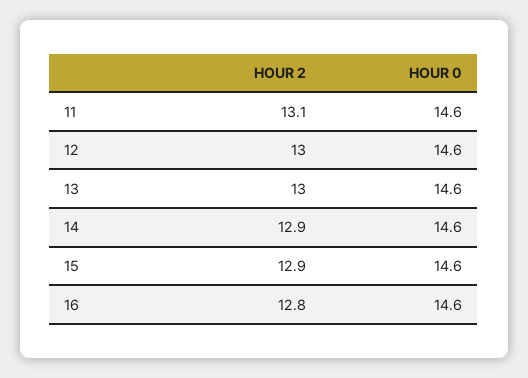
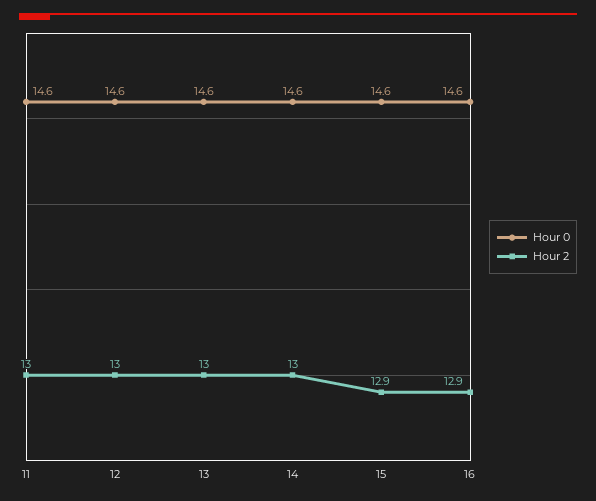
  {
    "HOUR 2": {
-     "11": 13.1,
+     "11": 13,
      "12": 13,
      "13": 13,
-     "14": 12.9,
+     "14": 13,
      "15": 12.9,
-     "16": 12.8
+     "16": 12.9
    },
    "HOUR 0": {
      "11": 14.6,
      "12": 14.6,
      "13": 14.6,
      "14": 14.6,
      "15": 14.6,
      "16": 14.6
    }
  }

